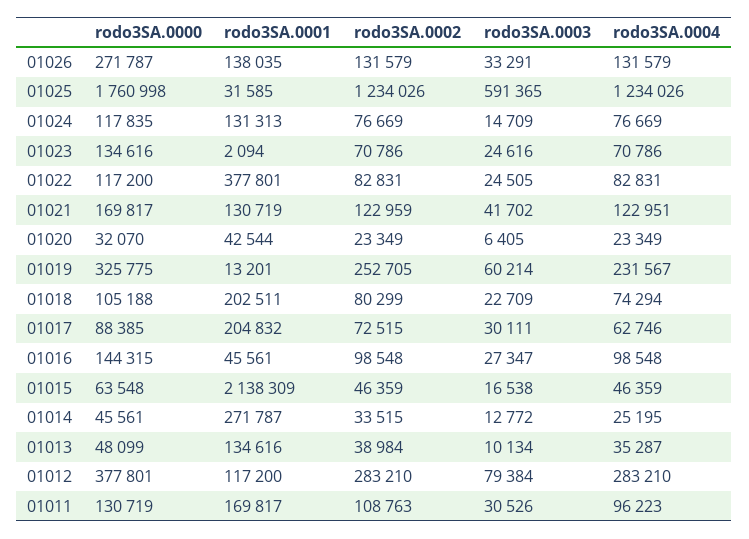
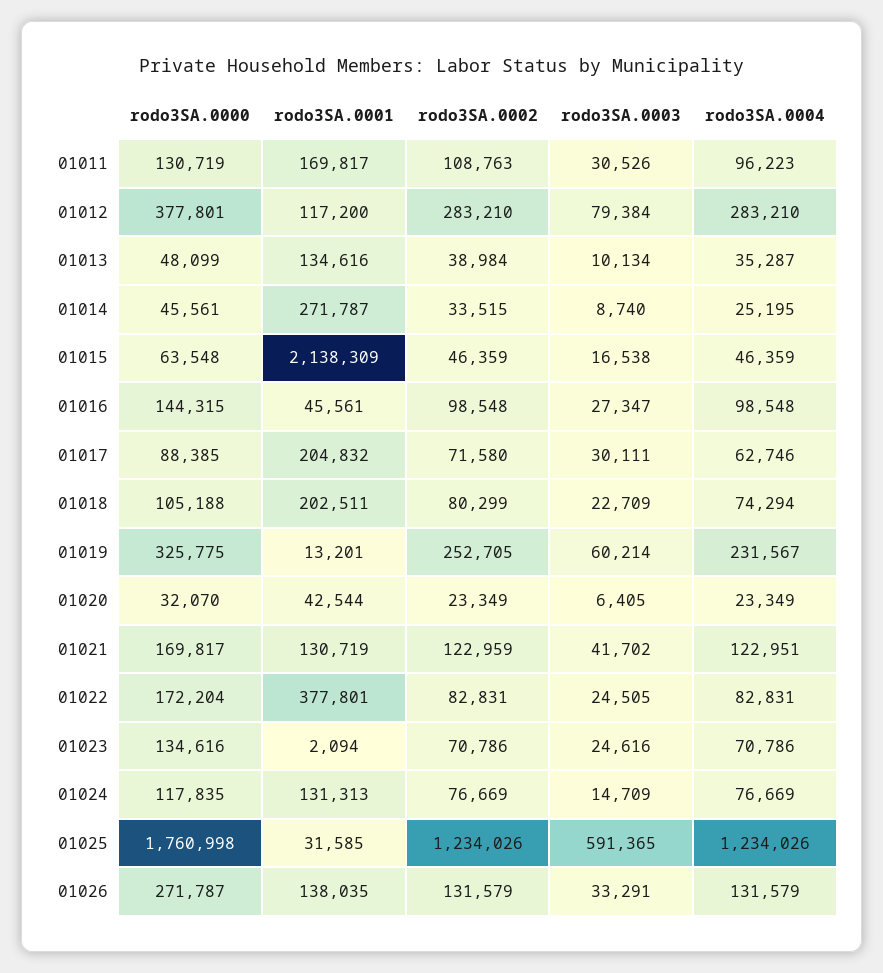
  {
    "rodo3SA.0000": {
      "01026": 271787,
      "01025": 1760998,
      "01024": 117835,
      "01023": 134616,
-     "01022": 117200,
+     "01022": 172204,
      "01021": 169817,
      "01020": 32070,
      "01019": 325775,
      "01018": 105188,
      "01017": 88385,
      "01016": 144315,
      "01015": 63548,
      "01014": 45561,
      "01013": 48099,
      "01012": 377801,
      "01011": 130719
    },
    "rodo3SA.0001": {
      "01026": 138035,
      "01025": 31585,
      "01024": 131313,
      "01023": 2094,
      "01022": 377801,
      "01021": 130719,
      "01020": 42544,
      "01019": 13201,
      "01018": 202511,
      "01017": 204832,
      "01016": 45561,
      "01015": 2138309,
      "01014": 271787,
      "01013": 134616,
      "01012": 117200,
      "01011": 169817
    },
    "rodo3SA.0002": {
      "01026": 131579,
      "01025": 1234026,
      "01024": 76669,
      "01023": 70786,
      "01022": 82831,
      "01021": 122959,
      "01020": 23349,
      "01019": 252705,
      "01018": 80299,
-     "01017": 72515,
+     "01017": 71580,
      "01016": 98548,
      "01015": 46359,
      "01014": 33515,
      "01013": 38984,
      "01012": 283210,
      "01011": 108763
    },
    "rodo3SA.0003": {
      "01026": 33291,
      "01025": 591365,
      "01024": 14709,
      "01023": 24616,
      "01022": 24505,
      "01021": 41702,
      "01020": 6405,
      "01019": 60214,
      "01018": 22709,
      "01017": 30111,
      "01016": 27347,
      "01015": 16538,
-     "01014": 12772,
+     "01014": 8740,
      "01013": 10134,
      "01012": 79384,
      "01011": 30526
    },
    "rodo3SA.0004": {
      "01026": 131579,
      "01025": 1234026,
      "01024": 76669,
      "01023": 70786,
      "01022": 82831,
      "01021": 122951,
      "01020": 23349,
      "01019": 231567,
      "01018": 74294,
      "01017": 62746,
      "01016": 98548,
      "01015": 46359,
      "01014": 25195,
      "01013": 35287,
      "01012": 283210,
      "01011": 96223
    }
  }

